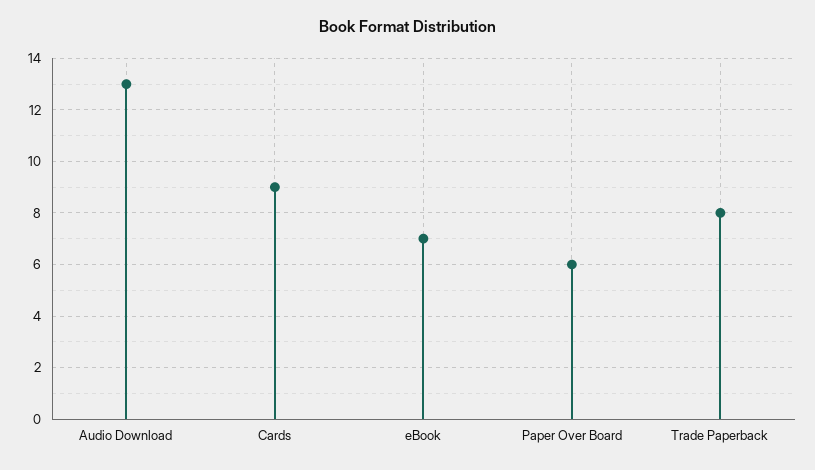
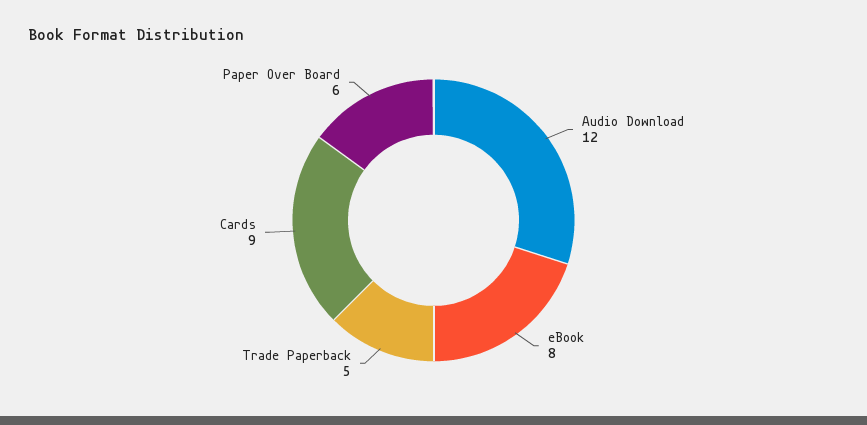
  {
-   "Audio Download": 13,
+   "Audio Download": 12,
    "Cards": 9,
-   "eBook": 7,
+   "eBook": 8,
    "Paper Over Board": 6,
-   "Trade Paperback": 8
+   "Trade Paperback": 5
  }

